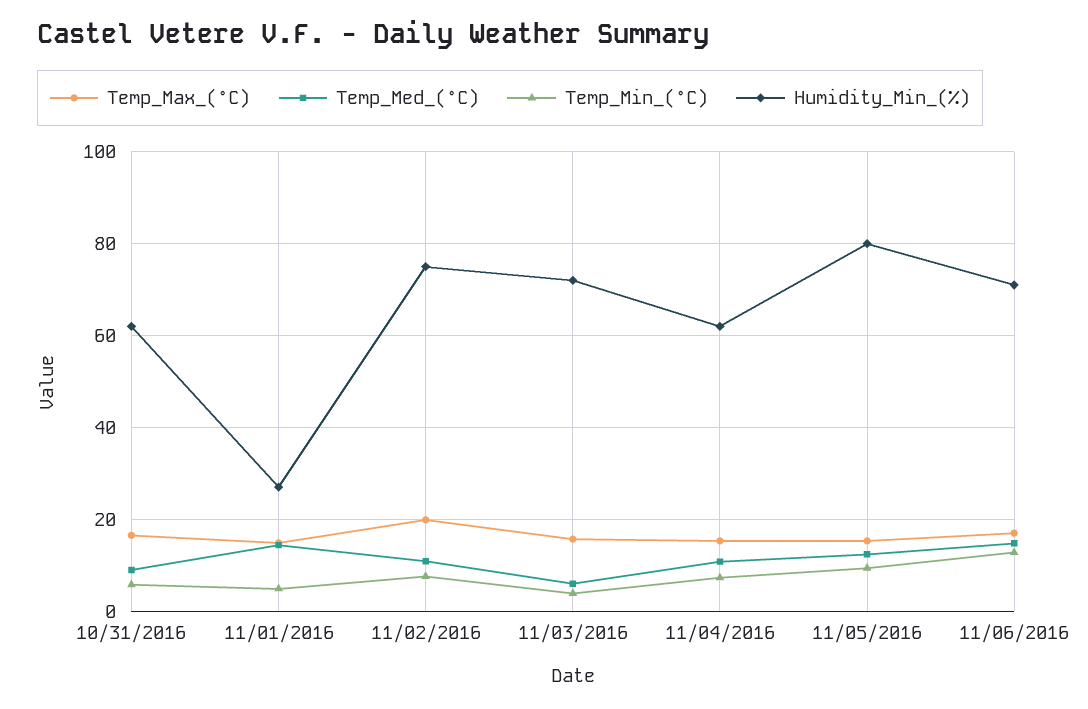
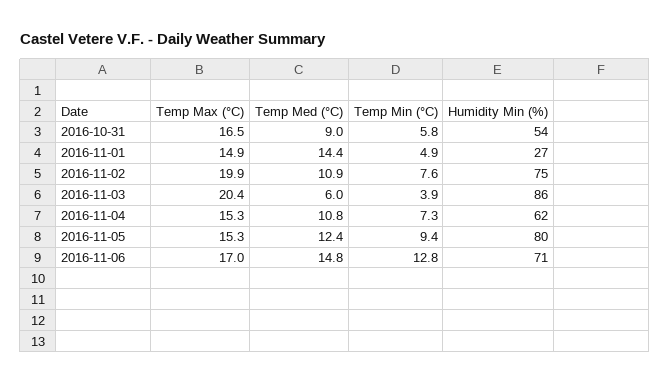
  {
    "Temp_Max_(°C)": {
      "10/31/2016": 16.5,
      "11/01/2016": 14.9,
      "11/02/2016": 19.9,
-     "11/03/2016": 16,
+     "11/03/2016": 20.4,
      "11/04/2016": 15.3,
      "11/05/2016": 15.3,
      "11/06/2016": 17
    },
    "Temp_Med_(°C)": {
      "10/31/2016": 9,
      "11/01/2016": 14.4,
      "11/02/2016": 10.9,
      "11/03/2016": 6,
      "11/04/2016": 10.8,
      "11/05/2016": 12.4,
      "11/06/2016": 14.8
    },
    "Temp_Min_(°C)": {
      "10/31/2016": 5.8,
      "11/01/2016": 4.9,
      "11/02/2016": 7.6,
      "11/03/2016": 3.9,
      "11/04/2016": 7.3,
      "11/05/2016": 9.4,
      "11/06/2016": 12.8
    },
    "Humidity_Min_(%)": {
-     "10/31/2016": 62,
+     "10/31/2016": 54,
      "11/01/2016": 27,
      "11/02/2016": 75,
-     "11/03/2016": 72,
+     "11/03/2016": 86,
      "11/04/2016": 62,
      "11/05/2016": 80,
      "11/06/2016": 71
    }
  }

